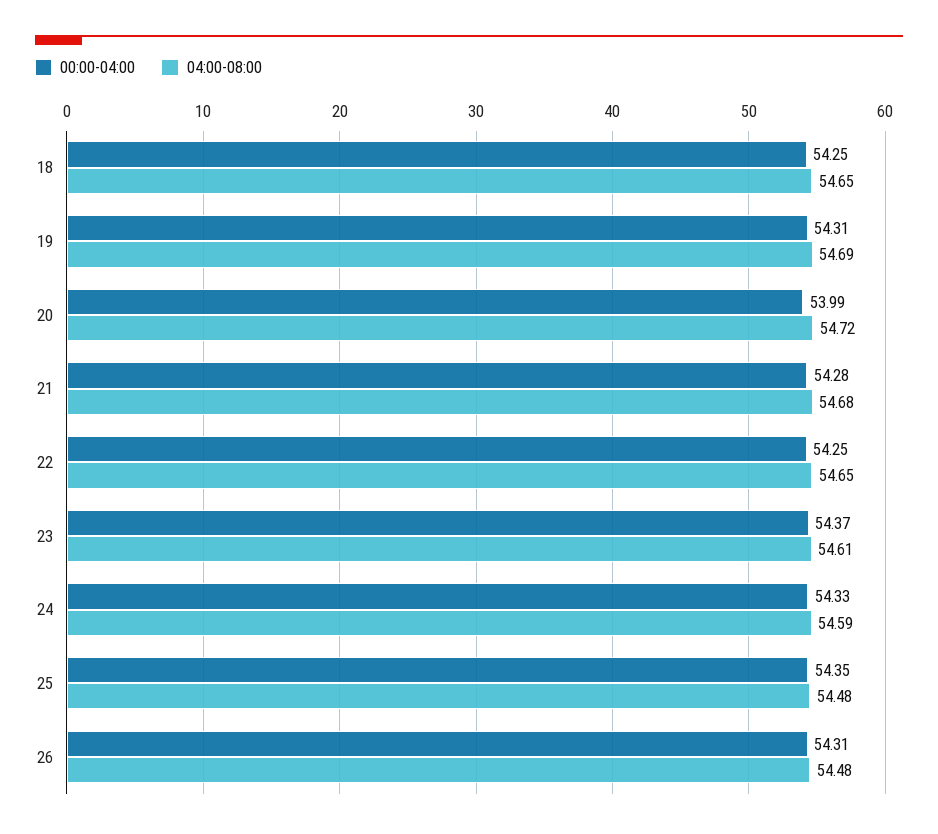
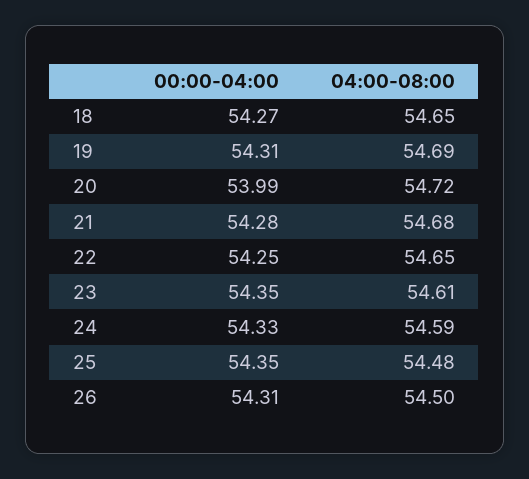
  {
    "00:00-04:00": {
-     "18": 54.25,
+     "18": 54.27,
      "19": 54.31,
      "20": 53.99,
      "21": 54.28,
      "22": 54.25,
-     "23": 54.37,
+     "23": 54.35,
      "24": 54.33,
      "25": 54.35,
      "26": 54.31
    },
    "04:00-08:00": {
      "18": 54.65,
      "19": 54.69,
      "20": 54.72,
      "21": 54.68,
      "22": 54.65,
      "23": 54.61,
      "24": 54.59,
      "25": 54.48,
-     "26": 54.48
+     "26": 54.5
    }
  }

